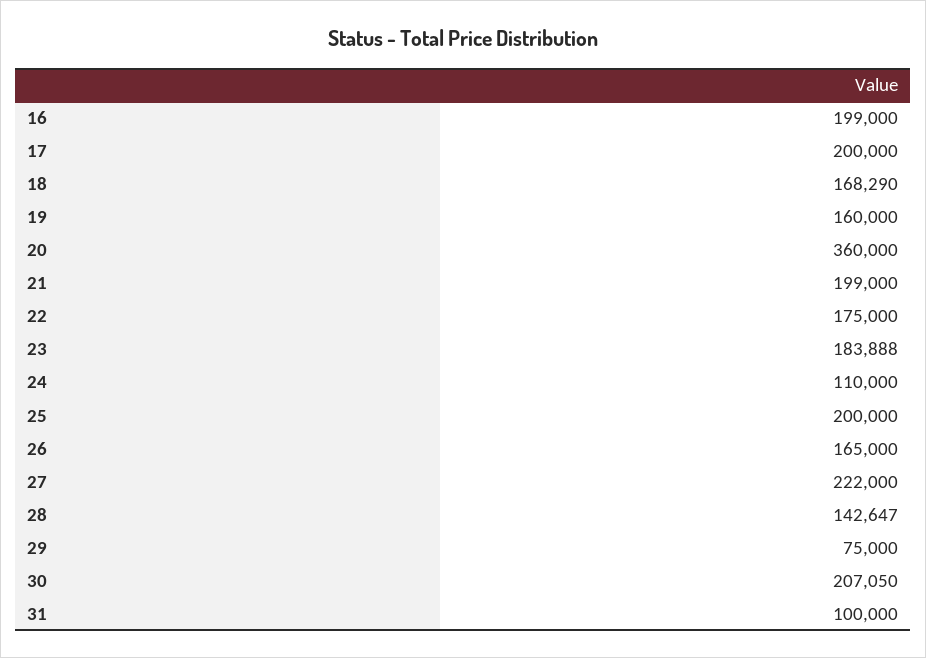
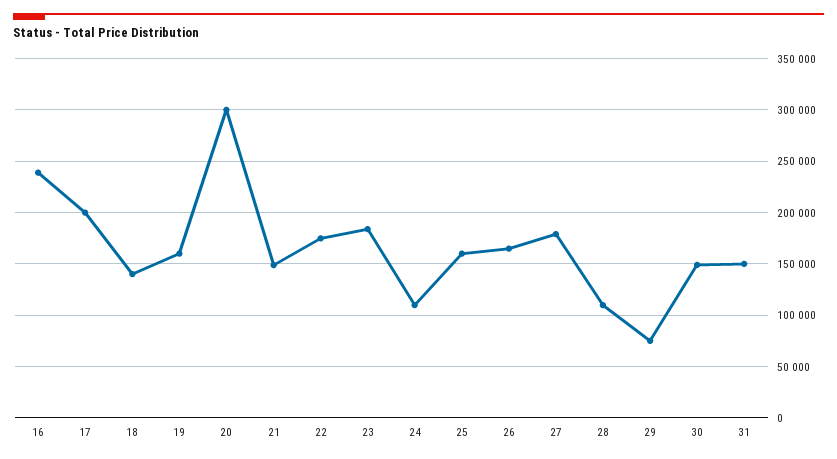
  {
-   "16": 199000,
+   "16": 240000,
    "17": 200000,
-   "18": 168290,
+   "18": 140000,
    "19": 160000,
-   "20": 360000,
+   "20": 300000,
-   "21": 199000,
+   "21": 150000,
    "22": 175000,
    "23": 183888,
    "24": 110000,
-   "25": 200000,
+   "25": 160000,
    "26": 165000,
-   "27": 222000,
+   "27": 180000,
-   "28": 142647,
+   "28": 110000,
    "29": 75000,
-   "30": 207050,
+   "30": 150000,
-   "31": 100000
+   "31": 150000
  }

